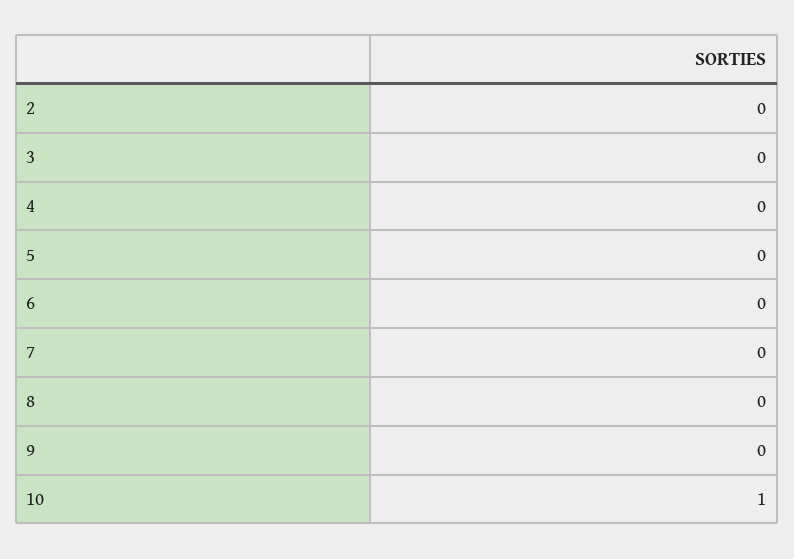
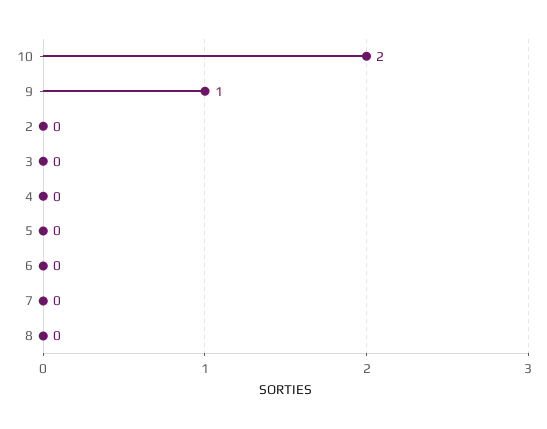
  {
    "2": 0,
    "3": 0,
    "4": 0,
    "5": 0,
    "6": 0,
    "7": 0,
    "8": 0,
-   "9": 0,
+   "9": 1,
-   "10": 1
+   "10": 2
  }

